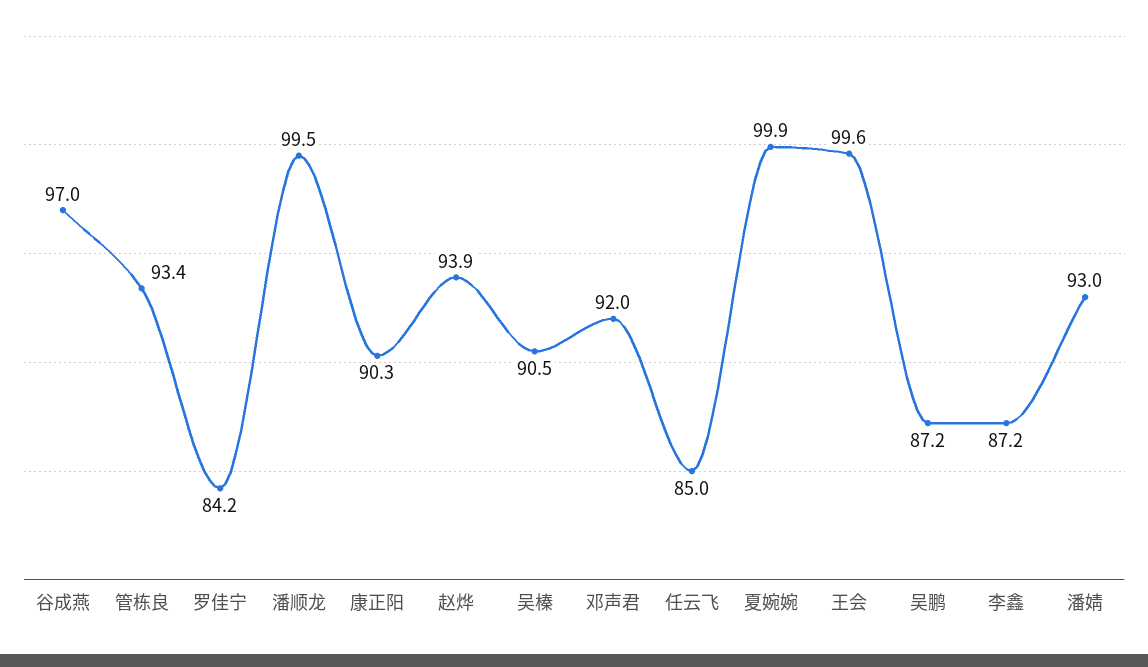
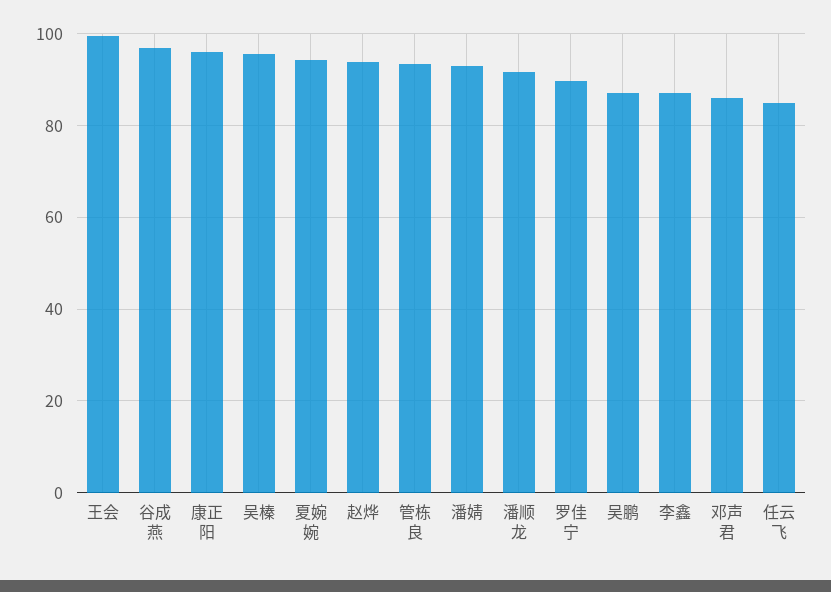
  {
    "谷成燕": 97,
    "管栋良": 93.4,
-   "罗佳宁": 84.2,
+   "罗佳宁": 90,
-   "潘顺龙": 99.5,
+   "潘顺龙": 92,
-   "康正阳": 90.3,
+   "康正阳": 96,
    "赵烨": 93.9,
-   "吴榛": 90.5,
+   "吴榛": 96,
-   "邓声君": 92,
+   "邓声君": 86,
    "任云飞": 85,
-   "夏婉婉": 99.9,
+   "夏婉婉": 94,
    "王会": 99.6,
    "吴鹏": 87.2,
    "李鑫": 87.2,
    "潘婧": 93
  }

